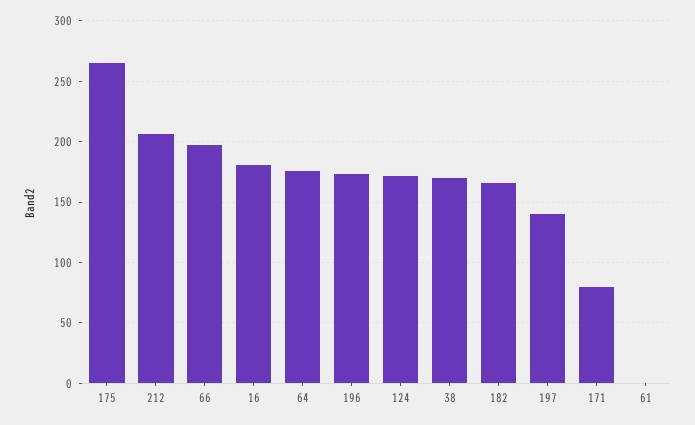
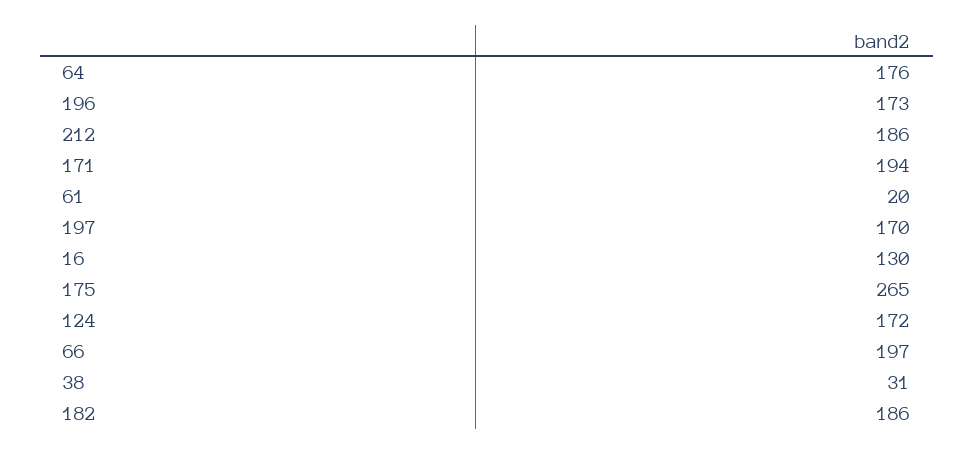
  {
    "175": 265,
-   "212": 205,
+   "212": 186,
    "66": 197,
-   "16": 180,
+   "16": 130,
    "64": 176,
    "196": 173,
    "124": 172,
-   "38": 170,
+   "38": 31,
-   "182": 165,
+   "182": 186,
-   "197": 140,
+   "197": 170,
-   "171": 80,
+   "171": 194,
-   "61": 0
+   "61": 20
  }

